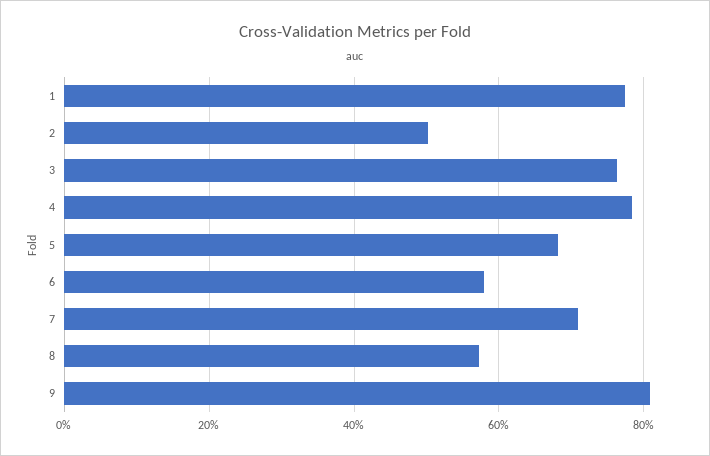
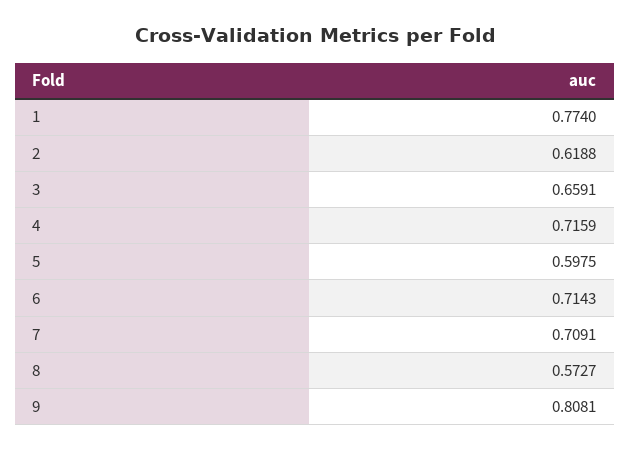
  {
    "1": 0.774,
-   "2": 0.5,
+   "2": 0.6188,
-   "3": 0.76,
+   "3": 0.6591,
-   "4": 0.78,
+   "4": 0.7159,
-   "5": 0.68,
+   "5": 0.5975,
-   "6": 0.58,
+   "6": 0.7143,
    "7": 0.7091,
    "8": 0.5727,
    "9": 0.8081
  }

